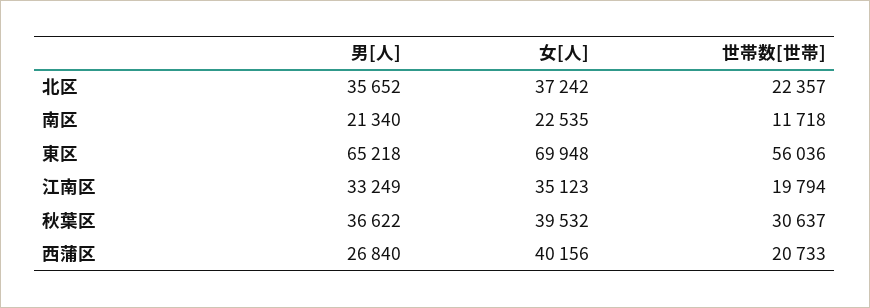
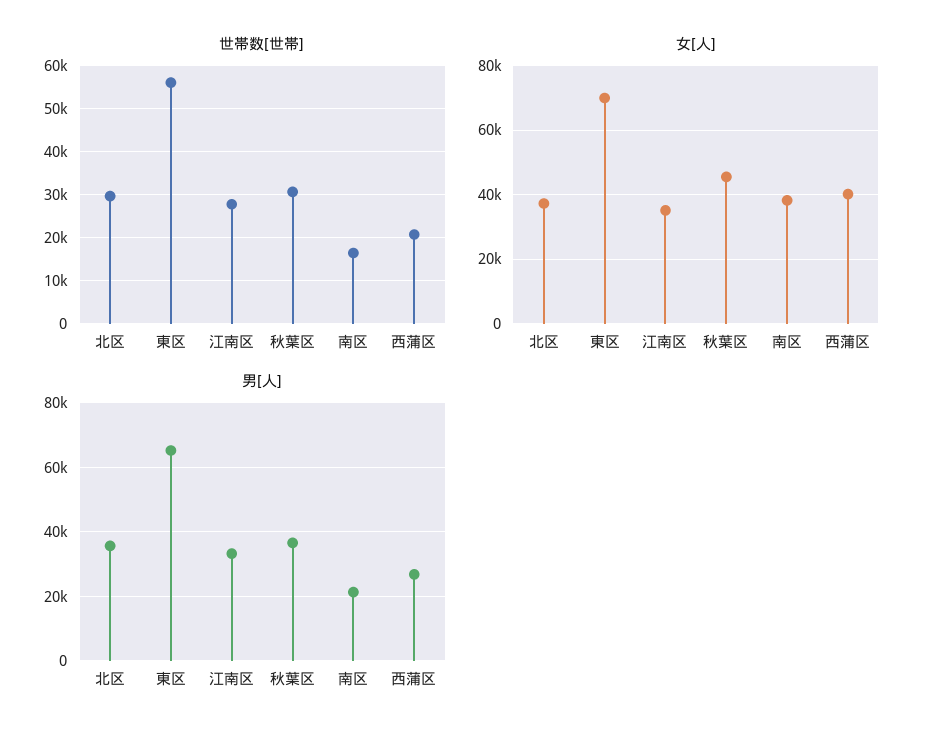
  {
    "男[人]": {
      "北区": 35652,
      "南区": 21340,
      "東区": 65218,
      "江南区": 33249,
      "秋葉区": 36622,
      "西蒲区": 26840
    },
    "女[人]": {
      "北区": 37242,
-     "南区": 22535,
+     "南区": 38000,
      "東区": 69948,
      "江南区": 35123,
-     "秋葉区": 39532,
+     "秋葉区": 46000,
      "西蒲区": 40156
    },
    "世帯数[世帯]": {
-     "北区": 22357,
+     "北区": 30000,
-     "南区": 11718,
+     "南区": 16000,
      "東区": 56036,
-     "江南区": 19794,
+     "江南区": 28000,
      "秋葉区": 30637,
      "西蒲区": 20733
    }
  }

